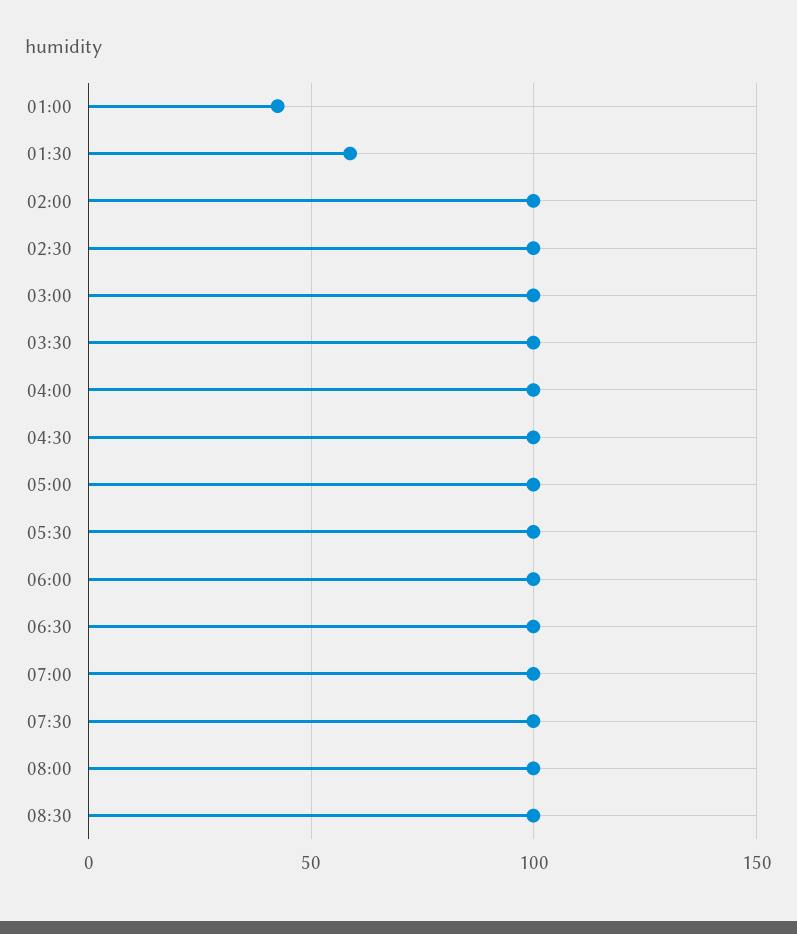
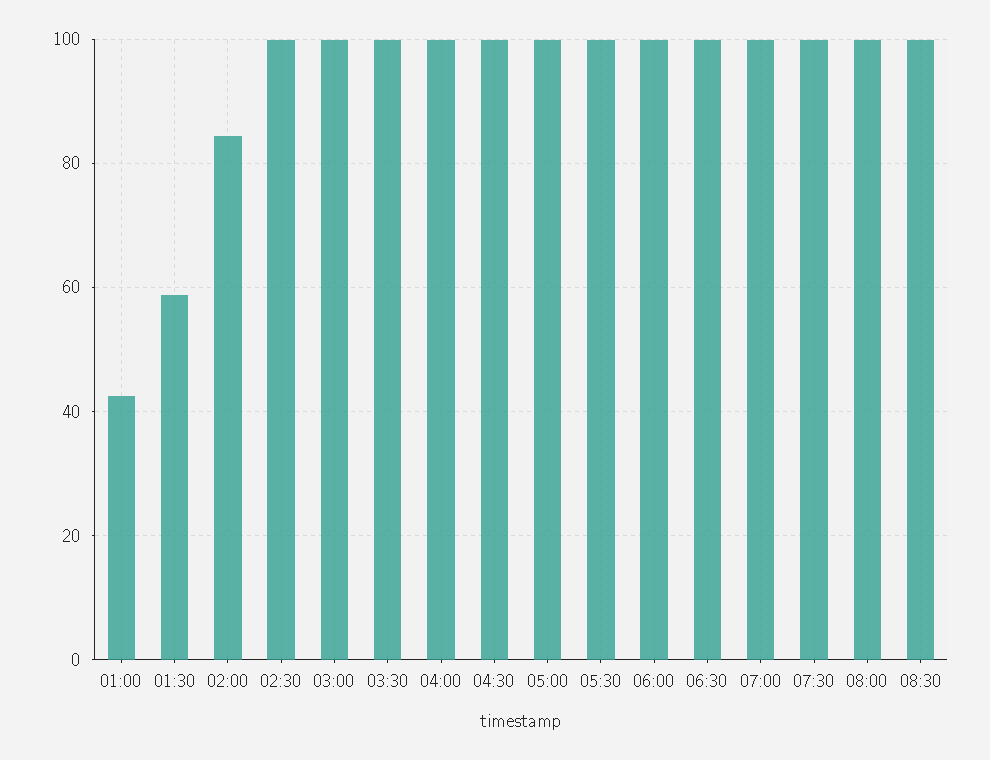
  {
    "01:00": 42,
    "01:30": 58,
-   "02:00": 100,
+   "02:00": 84,
    "02:30": 100,
    "03:00": 100,
    "03:30": 100,
    "04:00": 100,
    "04:30": 100,
    "05:00": 100,
    "05:30": 100,
    "06:00": 100,
    "06:30": 100,
    "07:00": 100,
    "07:30": 100,
    "08:00": 100,
    "08:30": 100
  }

